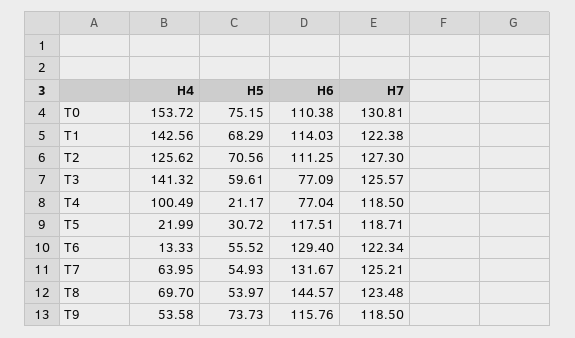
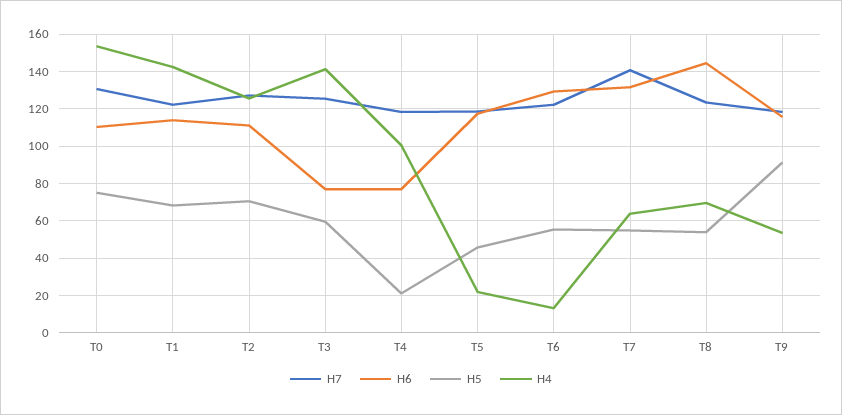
  {
    "H4": {
      "T0": 153.72,
      "T1": 142.56,
      "T2": 125.62,
      "T3": 141.32,
      "T4": 100.49,
      "T5": 21.99,
      "T6": 13.33,
      "T7": 63.95,
      "T8": 69.7,
      "T9": 53.58
    },
    "H5": {
      "T0": 75.15,
      "T1": 68.29,
      "T2": 70.56,
      "T3": 59.61,
      "T4": 21.17,
-     "T5": 30.72,
+     "T5": 45,
      "T6": 55.52,
      "T7": 54.93,
      "T8": 53.97,
-     "T9": 73.73
+     "T9": 90
    },
    "H6": {
      "T0": 110.38,
      "T1": 114.03,
      "T2": 111.25,
      "T3": 77.09,
      "T4": 77.04,
      "T5": 117.51,
      "T6": 129.4,
      "T7": 131.67,
      "T8": 144.57,
      "T9": 115.76
    },
    "H7": {
      "T0": 130.81,
      "T1": 122.38,
      "T2": 127.3,
      "T3": 125.57,
      "T4": 118.5,
      "T5": 118.71,
      "T6": 122.34,
-     "T7": 125.21,
+     "T7": 140,
      "T8": 123.48,
      "T9": 118.5
    }
  }

